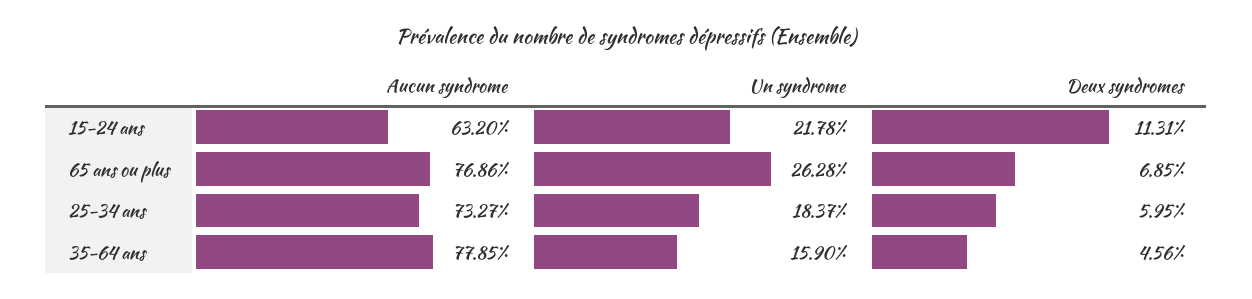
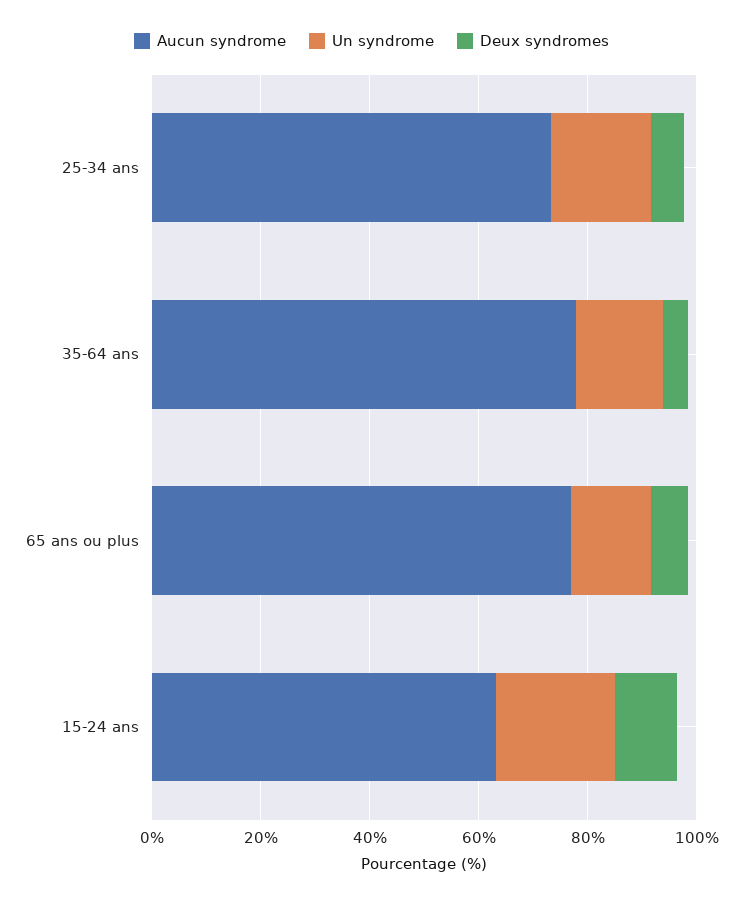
  {
    "Aucun syndrome": {
      "15-24 ans": 63.2,
      "65 ans ou plus": 76.86,
      "25-34 ans": 73.27,
      "35-64 ans": 77.85
    },
    "Un syndrome": {
      "15-24 ans": 21.78,
-     "65 ans ou plus": 26.28,
+     "65 ans ou plus": 15,
      "25-34 ans": 18.37,
      "35-64 ans": 15.9
    },
    "Deux syndromes": {
      "15-24 ans": 11.31,
      "65 ans ou plus": 6.85,
      "25-34 ans": 5.95,
      "35-64 ans": 4.56
    }
  }

